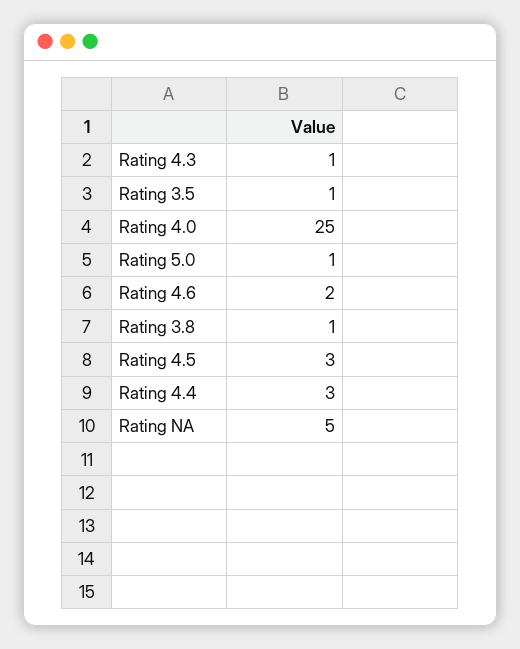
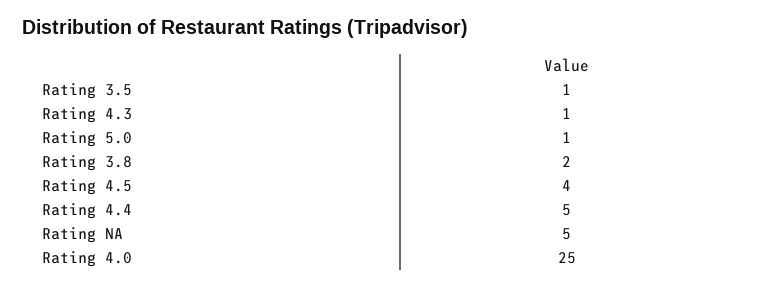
  {
    "Rating 4.3": 1,
    "Rating 3.5": 1,
    "Rating 4.0": 25,
    "Rating 5.0": 1,
-   "Rating 4.6": 2,
-   "Rating 3.8": 1,
+   "Rating 3.8": 2,
-   "Rating 4.5": 3,
+   "Rating 4.5": 4,
-   "Rating 4.4": 3,
+   "Rating 4.4": 5,
    "Rating NA": 5
  }

